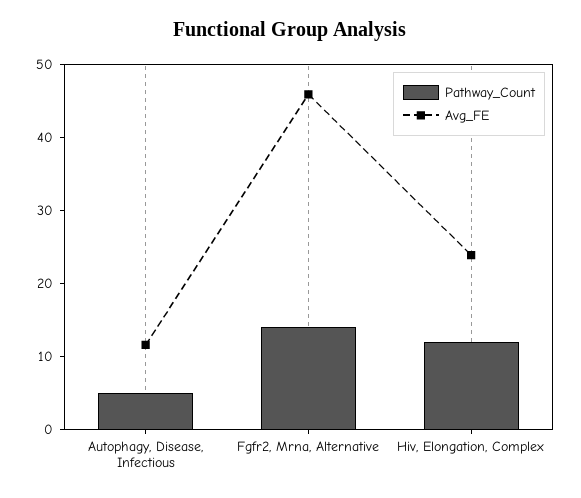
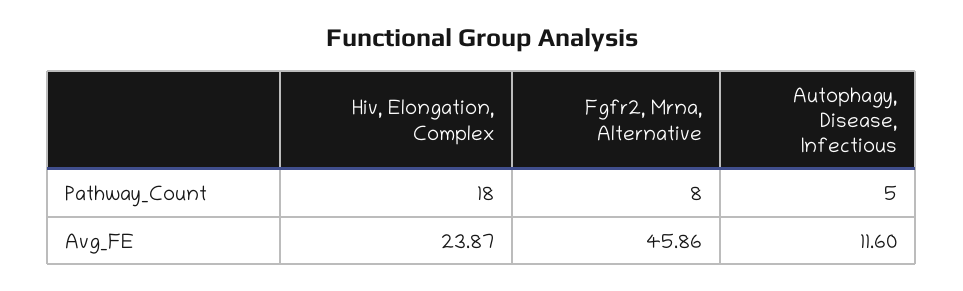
  {
    "Pathway_Count": {
      "Autophagy, Disease, Infectious": 5,
-     "Fgfr2, Mrna, Alternative": 14,
+     "Fgfr2, Mrna, Alternative": 8,
-     "Hiv, Elongation, Complex": 12
+     "Hiv, Elongation, Complex": 18
    },
    "Avg_FE": {
      "Autophagy, Disease, Infectious": 11.6,
      "Fgfr2, Mrna, Alternative": 45.86,
      "Hiv, Elongation, Complex": 23.87
    }
  }

